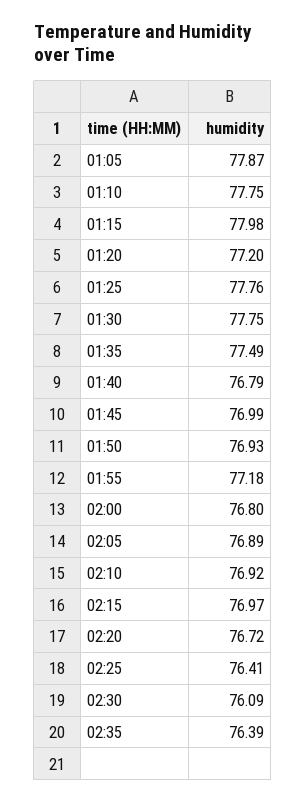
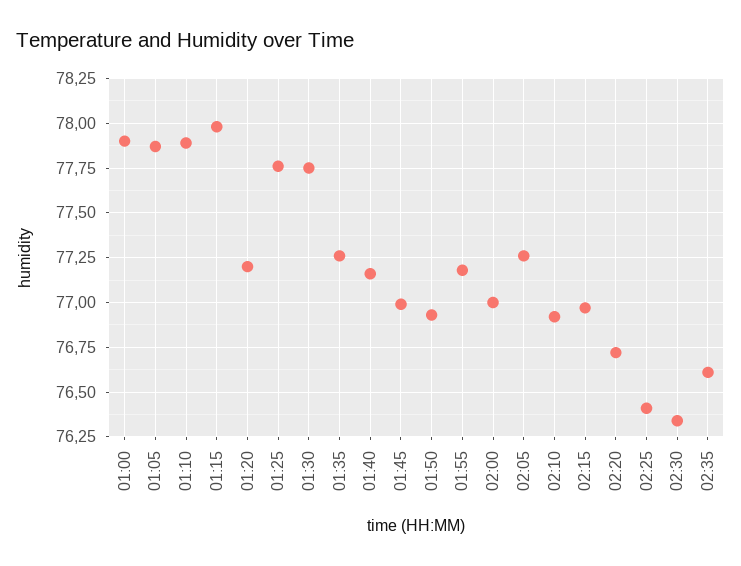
  {
    "01:05": 77.87,
-   "01:10": 77.75,
+   "01:10": 77.9,
    "01:15": 77.98,
    "01:20": 77.2,
    "01:25": 77.76,
    "01:30": 77.75,
-   "01:35": 77.49,
+   "01:35": 77.25,
-   "01:40": 76.79,
+   "01:40": 77.15,
    "01:45": 76.99,
    "01:50": 76.93,
    "01:55": 77.18,
-   "02:00": 76.8,
+   "02:00": 77,
-   "02:05": 76.89,
+   "02:05": 77.25,
    "02:10": 76.92,
    "02:15": 76.97,
    "02:20": 76.72,
    "02:25": 76.41,
-   "02:30": 76.09,
+   "02:30": 76.35,
-   "02:35": 76.39
+   "02:35": 76.6,
+   "01:00": 77.9
  }

